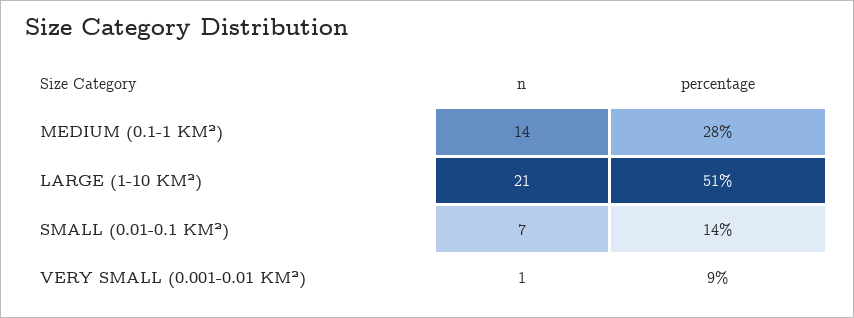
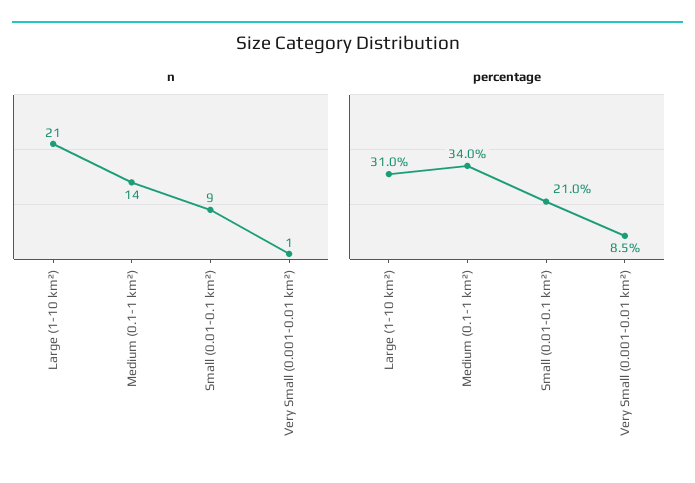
  {
    "n": {
      "MEDIUM (0.1-1 KM²)": 14,
      "LARGE (1-10 KM²)": 21,
-     "SMALL (0.01-0.1 KM²)": 7,
+     "SMALL (0.01-0.1 KM²)": 9,
      "VERY SMALL (0.001-0.01 KM²)": 1
    },
    "percentage": {
-     "MEDIUM (0.1-1 KM²)": 28,
+     "MEDIUM (0.1-1 KM²)": 34,
-     "LARGE (1-10 KM²)": 51,
+     "LARGE (1-10 KM²)": 31,
-     "SMALL (0.01-0.1 KM²)": 14,
+     "SMALL (0.01-0.1 KM²)": 21,
      "VERY SMALL (0.001-0.01 KM²)": 8.5
    }
  }

